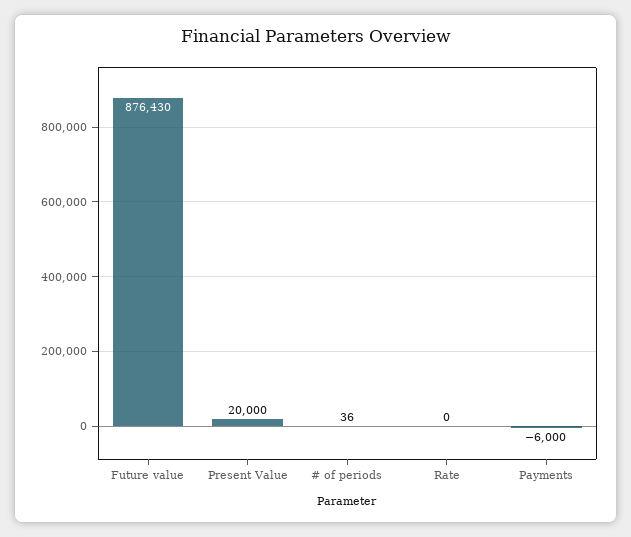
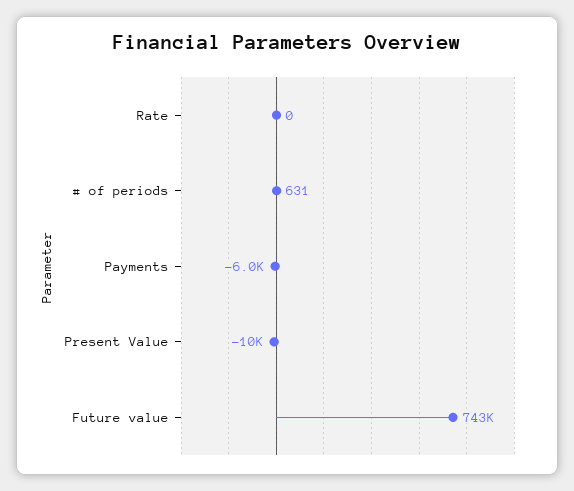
  {
-   "Future value": 876430,
+   "Future value": 743000,
-   "Present Value": 20000,
+   "Present Value": -10000,
-   "# of periods": 36,
+   "# of periods": 631,
    "Rate": 0,
    "Payments": -6000
  }

